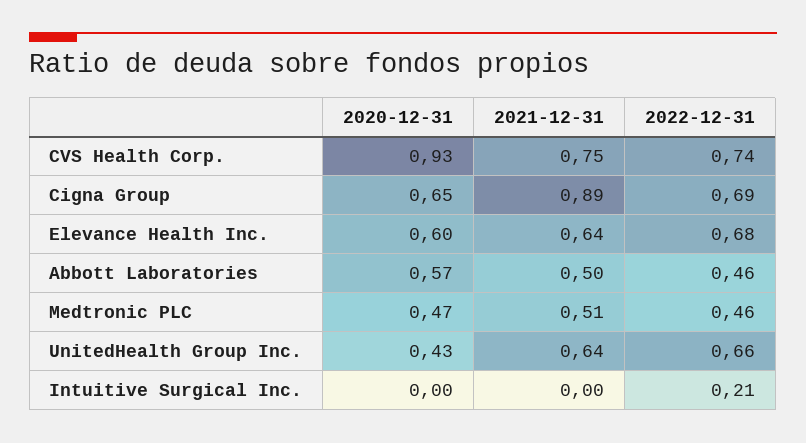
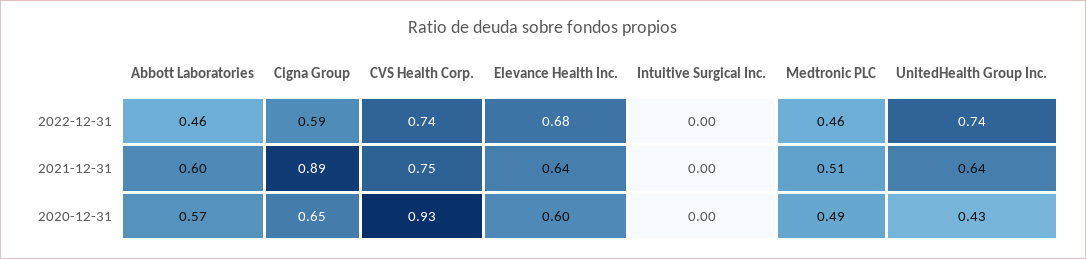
  {
    "2020-12-31": {
      "CVS Health Corp.": 0.93,
      "Cigna Group": 0.65,
      "Elevance Health Inc.": 0.6,
      "Abbott Laboratories": 0.57,
-     "Medtronic PLC": 0.47,
+     "Medtronic PLC": 0.49,
      "UnitedHealth Group Inc.": 0.43,
      "Intuitive Surgical Inc.": 0
    },
    "2021-12-31": {
      "CVS Health Corp.": 0.75,
      "Cigna Group": 0.89,
      "Elevance Health Inc.": 0.64,
-     "Abbott Laboratories": 0.5,
+     "Abbott Laboratories": 0.6,
      "Medtronic PLC": 0.51,
      "UnitedHealth Group Inc.": 0.64,
      "Intuitive Surgical Inc.": 0
    },
    "2022-12-31": {
      "CVS Health Corp.": 0.74,
-     "Cigna Group": 0.69,
+     "Cigna Group": 0.59,
      "Elevance Health Inc.": 0.68,
      "Abbott Laboratories": 0.46,
      "Medtronic PLC": 0.46,
-     "UnitedHealth Group Inc.": 0.66,
+     "UnitedHealth Group Inc.": 0.74,
-     "Intuitive Surgical Inc.": 0.21
+     "Intuitive Surgical Inc.": 0
    }
  }

